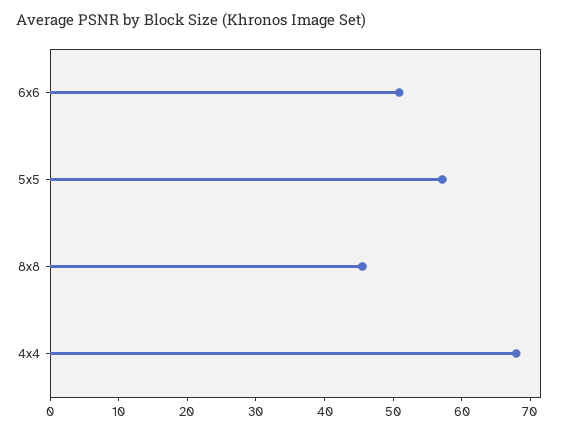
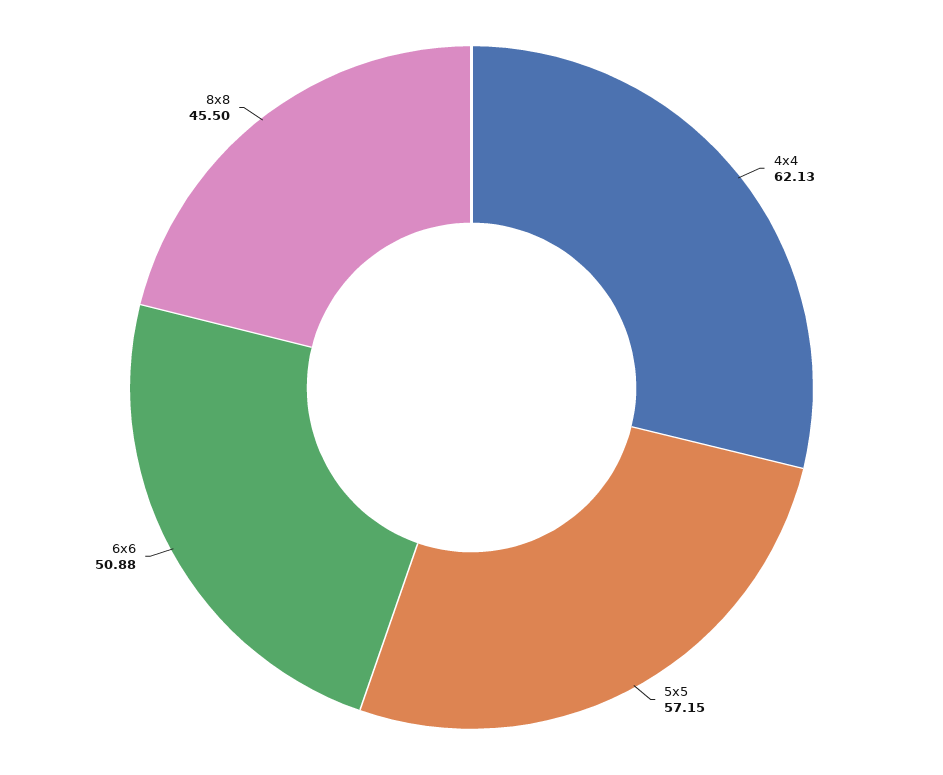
  {
    "6x6": 50.88,
    "5x5": 57.15,
    "8x8": 45.5,
-   "4x4": 68
+   "4x4": 62.13
  }

